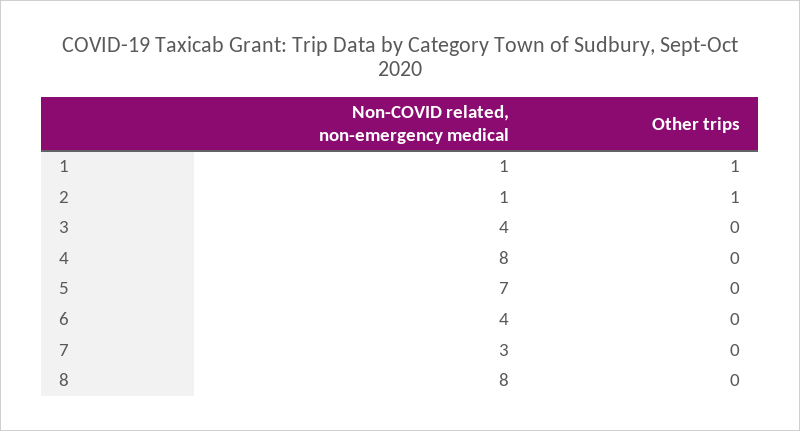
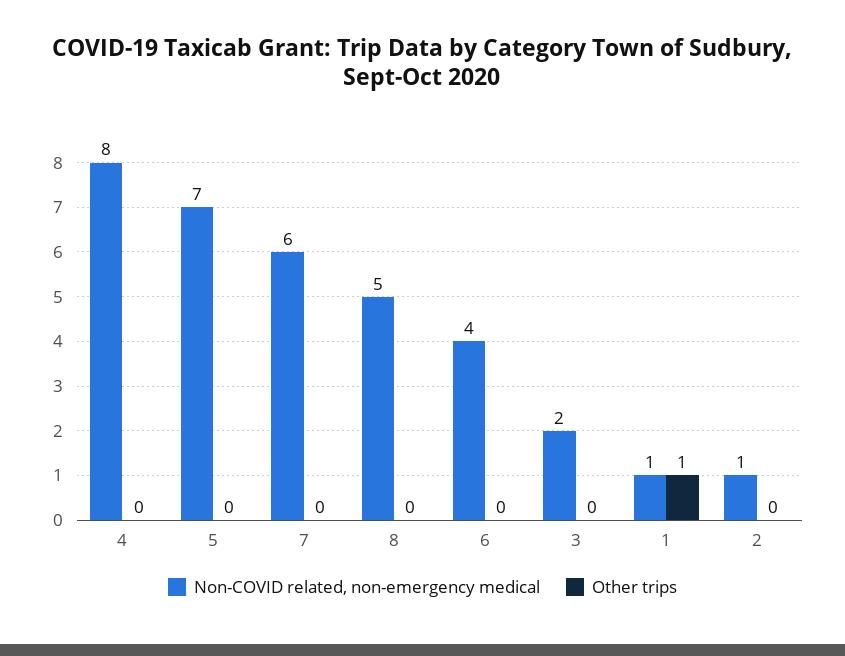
  {
    "Non-COVID related, non-emergency medical": {
      "1": 1,
      "2": 1,
-     "3": 4,
+     "3": 2,
      "4": 8,
      "5": 7,
      "6": 4,
-     "7": 3,
+     "7": 6,
-     "8": 8
+     "8": 5
    },
    "Other trips": {
      "1": 1,
-     "2": 1,
+     "2": 0,
      "3": 0,
      "4": 0,
      "5": 0,
      "6": 0,
      "7": 0,
      "8": 0
    }
  }

